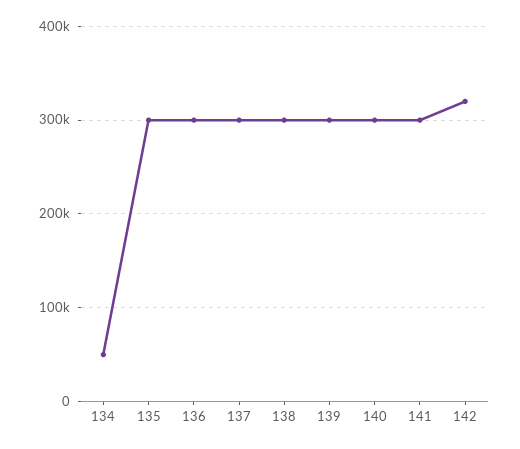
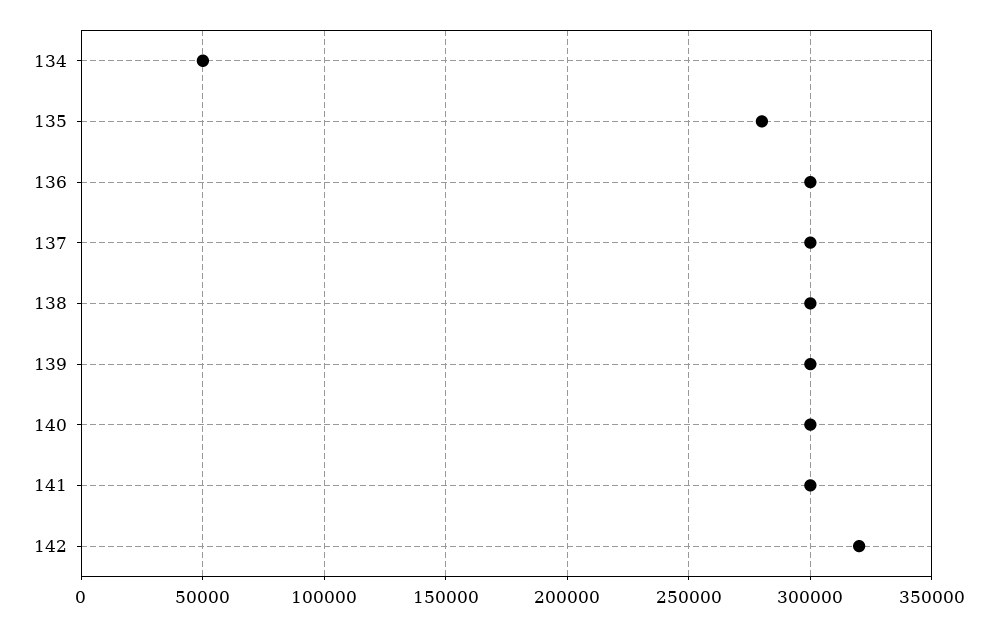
  {
    "134": 50000,
-   "135": 300000,
+   "135": 280000,
    "136": 300000,
    "137": 300000,
    "138": 300000,
    "139": 300000,
    "140": 300000,
    "141": 300000,
    "142": 320000
  }

